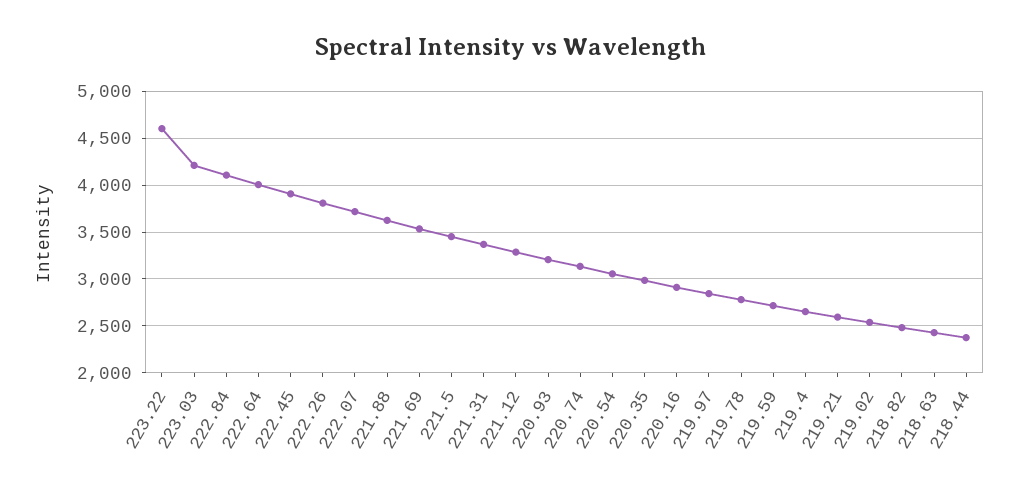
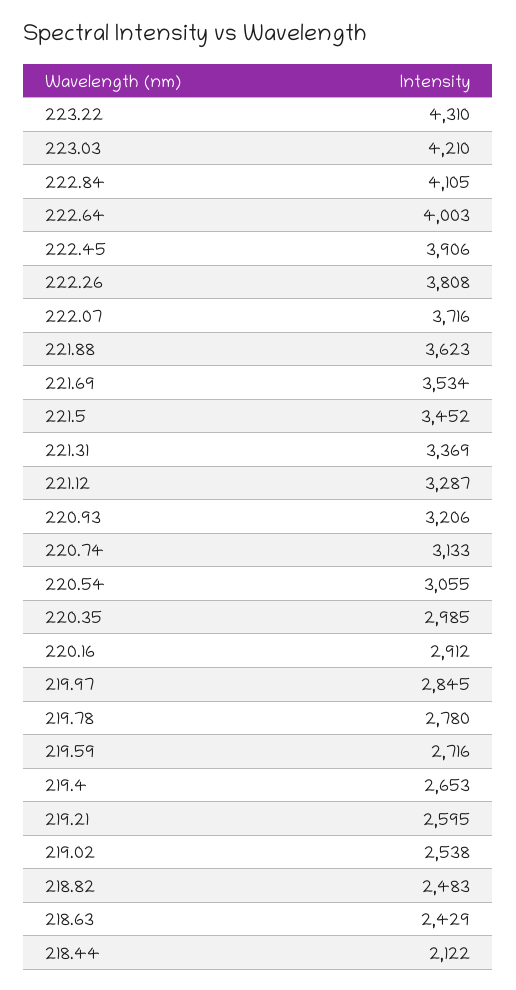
  {
-   "223.22": 4600,
+   "223.22": 4310,
    "223.03": 4210,
    "222.84": 4105,
    "222.64": 4003,
    "222.45": 3906,
    "222.26": 3808,
    "222.07": 3716,
    "221.88": 3623,
    "221.69": 3534,
    "221.5": 3452,
    "221.31": 3369,
    "221.12": 3287,
    "220.93": 3206,
    "220.74": 3133,
    "220.54": 3055,
    "220.35": 2985,
    "220.16": 2912,
    "219.97": 2845,
    "219.78": 2780,
    "219.59": 2716,
    "219.4": 2653,
    "219.21": 2595,
    "219.02": 2538,
    "218.82": 2483,
    "218.63": 2429,
-   "218.44": 2400
+   "218.44": 2122
  }

